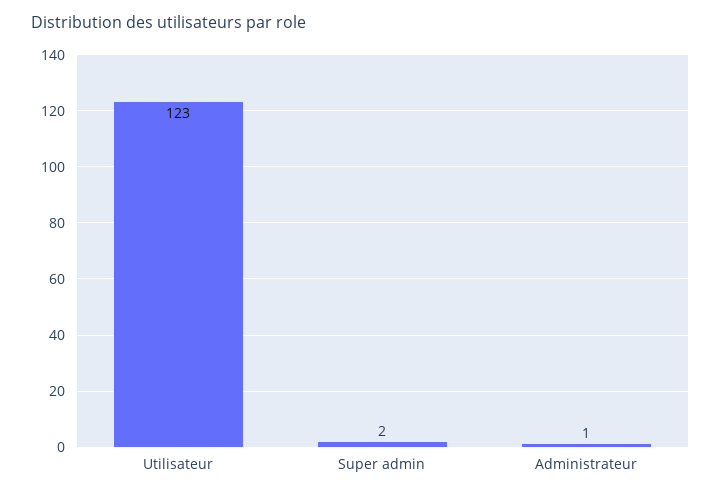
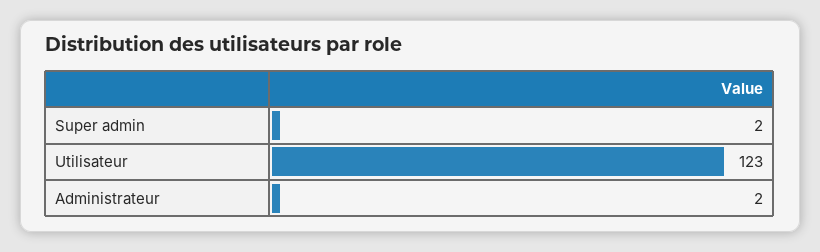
  {
    "Utilisateur": 123,
    "Super admin": 2,
-   "Administrateur": 1
+   "Administrateur": 2
  }

